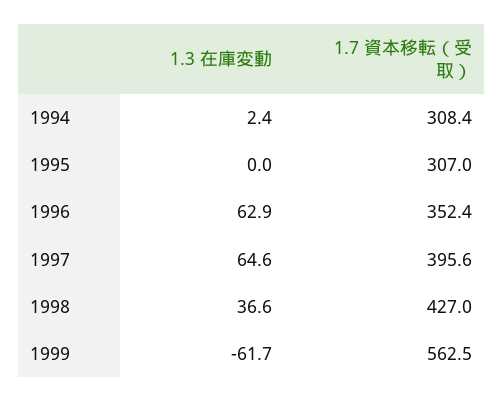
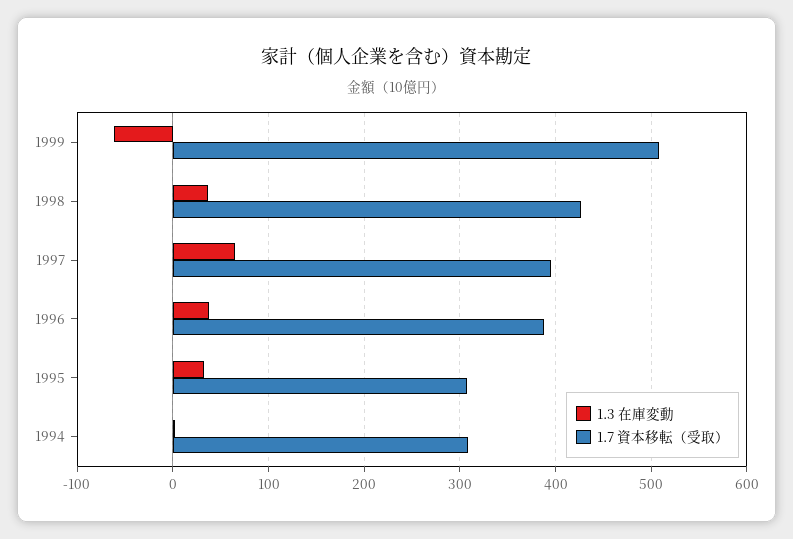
  {
    "1.3 在庫変動": {
      "1994": 2.4,
-     "1995": 0,
+     "1995": 30,
-     "1996": 62.9,
+     "1996": 40,
      "1997": 64.6,
      "1998": 36.6,
      "1999": -61.7
    },
    "1.7 資本移転（受取）": {
      "1994": 308.4,
      "1995": 307,
-     "1996": 352.4,
+     "1996": 390,
      "1997": 395.6,
      "1998": 427,
-     "1999": 562.5
+     "1999": 510
    }
  }

